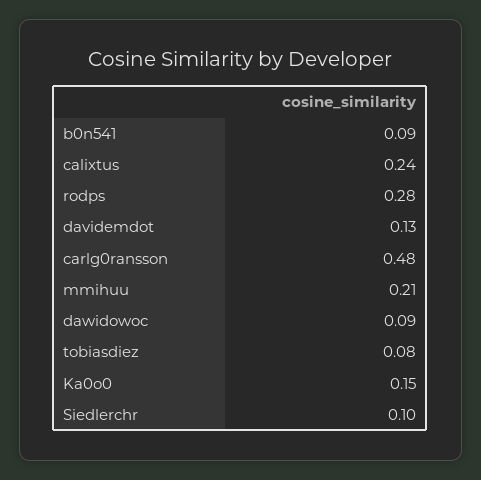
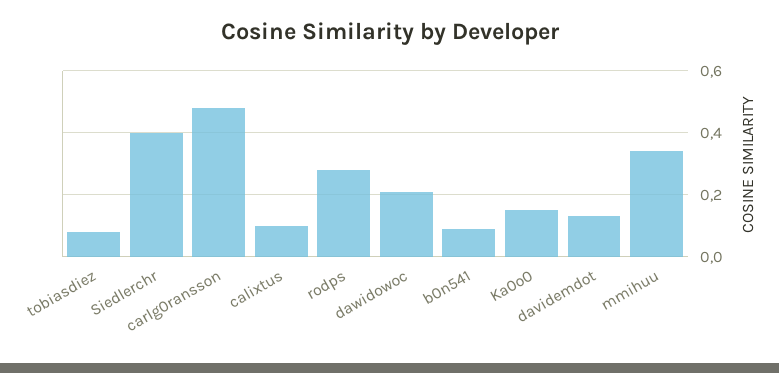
  {
    "b0n541": 0.09,
-   "calixtus": 0.24,
+   "calixtus": 0.1,
    "rodps": 0.28,
    "davidemdot": 0.13,
    "carlg0ransson": 0.48,
-   "mmihuu": 0.21,
+   "mmihuu": 0.35,
-   "dawidowoc": 0.09,
+   "dawidowoc": 0.2,
    "tobiasdiez": 0.08,
    "Ka0o0": 0.15,
-   "Siedlerchr": 0.1
+   "Siedlerchr": 0.4
  }

